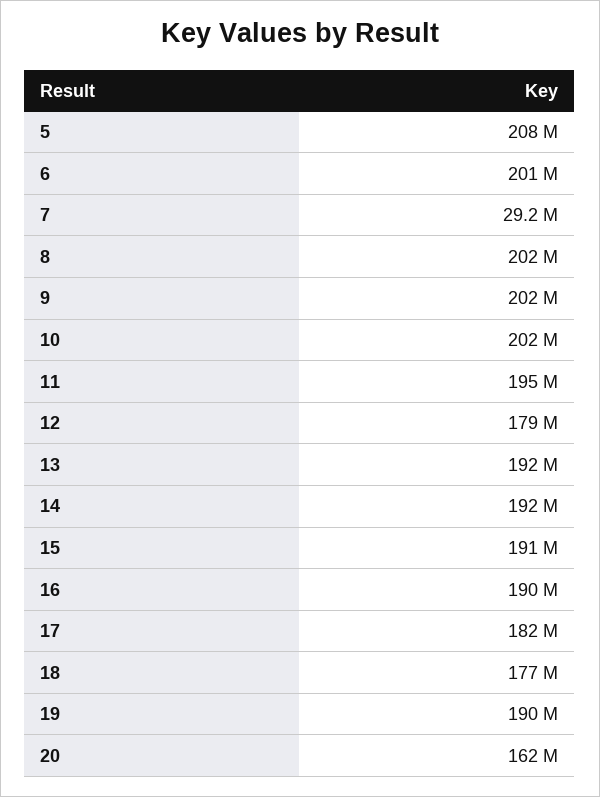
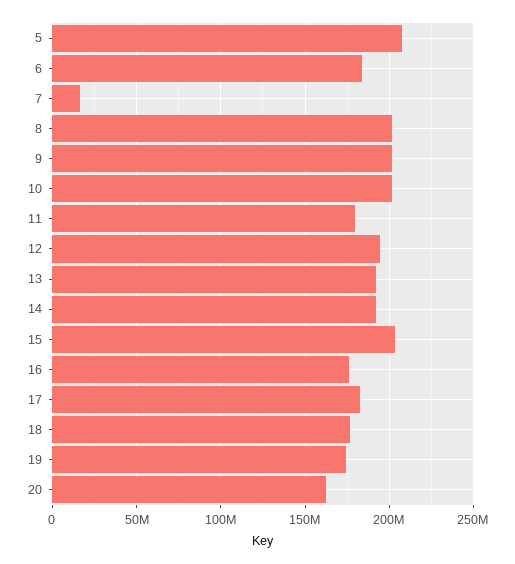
  {
    "5": 208000000,
-   "6": 201000000,
+   "6": 185000000,
-   "7": 29200000,
+   "7": 15000000,
    "8": 202000000,
    "9": 202000000,
    "10": 202000000,
-   "11": 195000000,
+   "11": 180000000,
-   "12": 179000000,
+   "12": 195000000,
    "13": 192000000,
    "14": 192000000,
-   "15": 191000000,
+   "15": 205000000,
-   "16": 190000000,
+   "16": 175000000,
    "17": 182000000,
    "18": 177000000,
-   "19": 190000000,
+   "19": 175000000,
    "20": 162000000
  }

